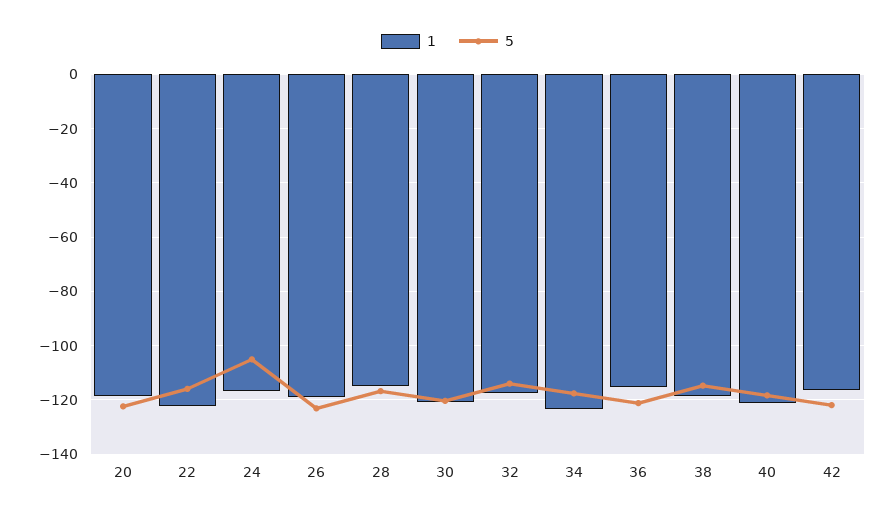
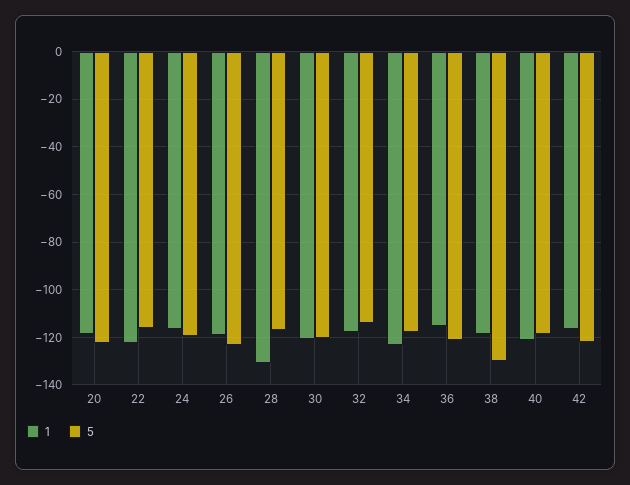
  {
    "1": {
      "20": -117.5,
      "22": -122.5,
      "24": -117.5,
      "26": -120,
-     "28": -115,
+     "28": -130,
      "30": -120,
      "32": -117.5,
      "34": -122.5,
      "36": -115,
      "38": -117.5,
      "40": -122.5,
      "42": -117.5
    },
    "5": {
      "20": -122.5,
      "22": -115,
-     "24": -105,
+     "24": -120,
      "26": -122.5,
      "28": -117.5,
      "30": -120,
      "32": -115,
      "34": -117.5,
      "36": -120,
-     "38": -115,
+     "38": -130,
      "40": -117.5,
      "42": -122.5
    }
  }

